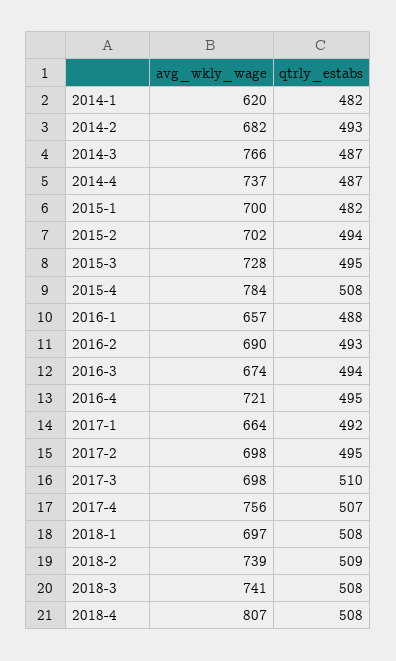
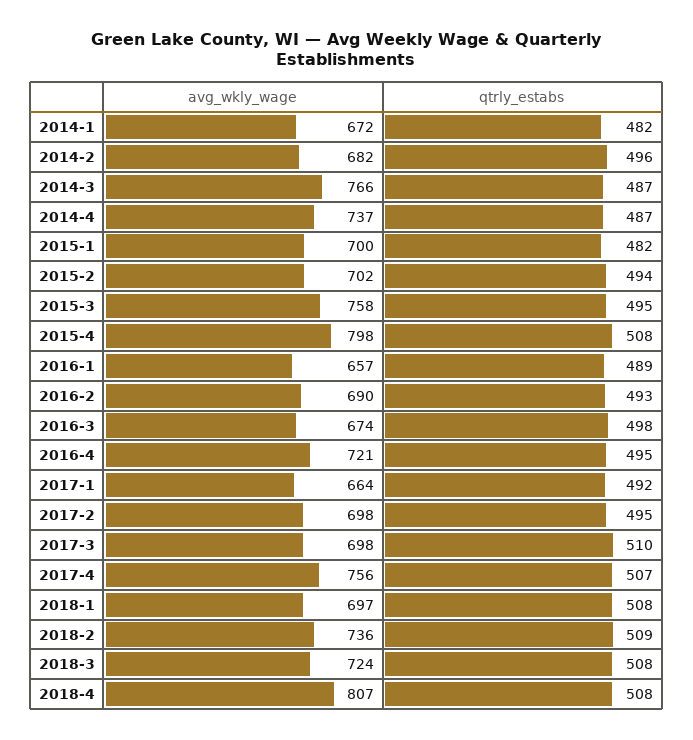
  {
    "avg_wkly_wage": {
-     "2014-1": 620,
+     "2014-1": 672,
      "2014-2": 682,
      "2014-3": 766,
      "2014-4": 737,
      "2015-1": 700,
      "2015-2": 702,
-     "2015-3": 728,
+     "2015-3": 758,
-     "2015-4": 784,
+     "2015-4": 798,
      "2016-1": 657,
      "2016-2": 690,
      "2016-3": 674,
      "2016-4": 721,
      "2017-1": 664,
      "2017-2": 698,
      "2017-3": 698,
      "2017-4": 756,
      "2018-1": 697,
-     "2018-2": 739,
+     "2018-2": 736,
-     "2018-3": 741,
+     "2018-3": 724,
      "2018-4": 807
    },
    "qtrly_estabs": {
      "2014-1": 482,
-     "2014-2": 493,
+     "2014-2": 496,
      "2014-3": 487,
      "2014-4": 487,
      "2015-1": 482,
      "2015-2": 494,
      "2015-3": 495,
      "2015-4": 508,
-     "2016-1": 488,
+     "2016-1": 489,
      "2016-2": 493,
-     "2016-3": 494,
+     "2016-3": 498,
      "2016-4": 495,
      "2017-1": 492,
      "2017-2": 495,
      "2017-3": 510,
      "2017-4": 507,
      "2018-1": 508,
      "2018-2": 509,
      "2018-3": 508,
      "2018-4": 508
    }
  }

